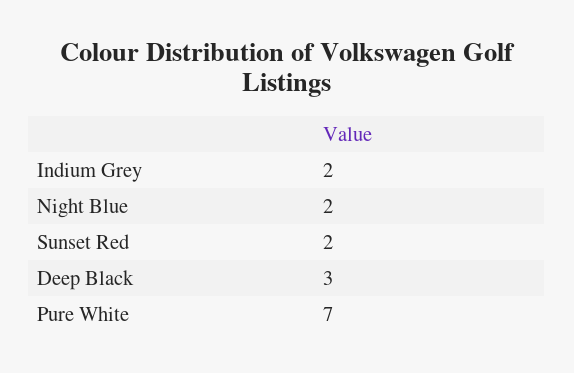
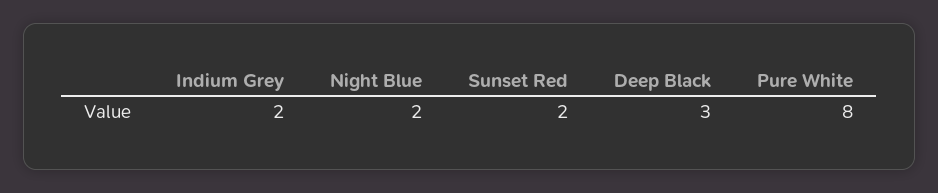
  {
    "Indium Grey": 2,
    "Night Blue": 2,
    "Sunset Red": 2,
    "Deep Black": 3,
-   "Pure White": 7
+   "Pure White": 8
  }

